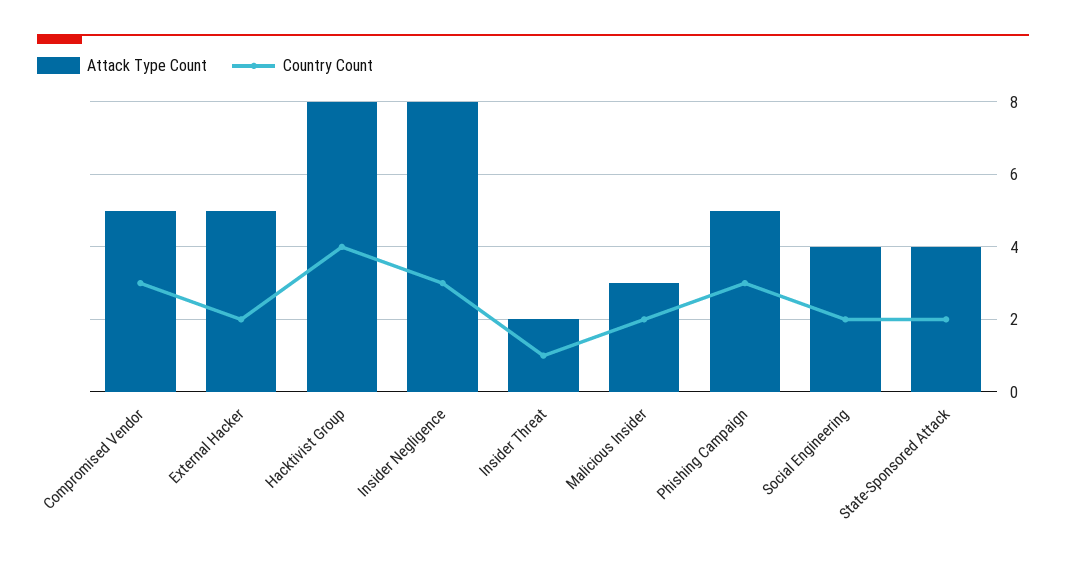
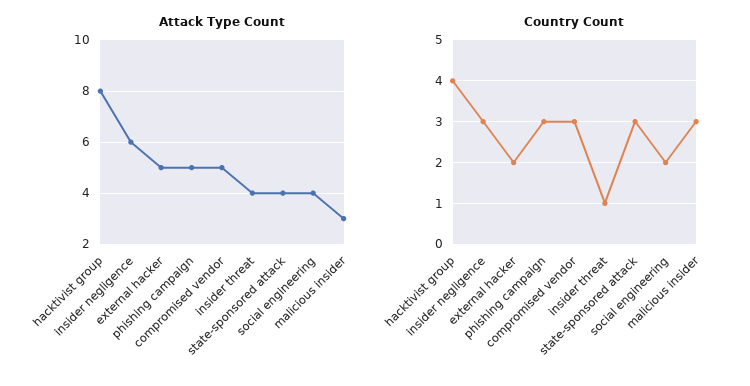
  {
    "Attack Type Count": {
      "Compromised Vendor": 5,
      "External Hacker": 5,
      "Hacktivist Group": 8,
-     "Insider Negligence": 8,
+     "Insider Negligence": 6,
-     "Insider Threat": 2,
+     "Insider Threat": 4,
      "Malicious Insider": 3,
      "Phishing Campaign": 5,
      "Social Engineering": 4,
      "State-Sponsored Attack": 4
    },
    "Country Count": {
      "Compromised Vendor": 3,
      "External Hacker": 2,
      "Hacktivist Group": 4,
      "Insider Negligence": 3,
      "Insider Threat": 1,
-     "Malicious Insider": 2,
+     "Malicious Insider": 3,
      "Phishing Campaign": 3,
      "Social Engineering": 2,
-     "State-Sponsored Attack": 2
+     "State-Sponsored Attack": 3
    }
  }

